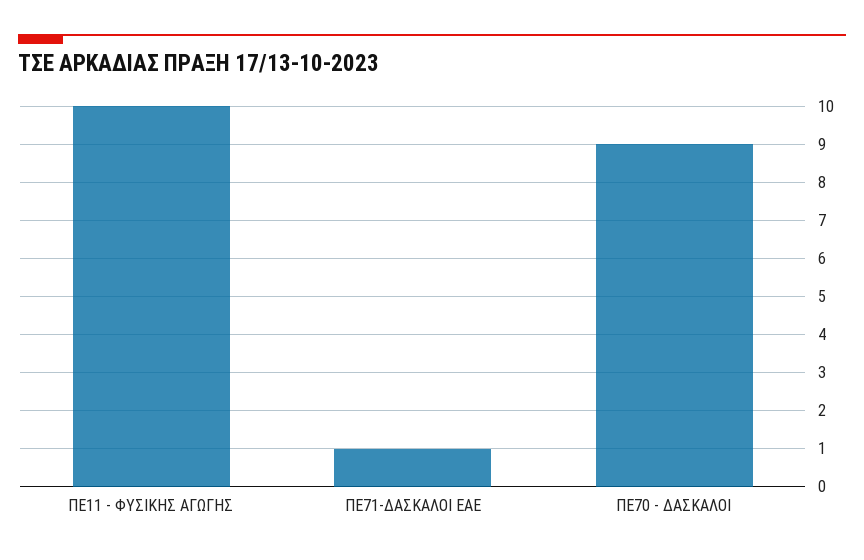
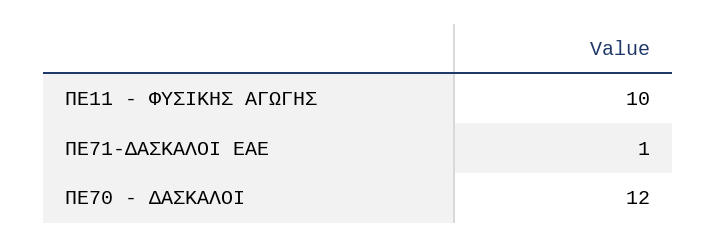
  {
    "ΠΕ11 - ΦΥΣΙΚΗΣ ΑΓΩΓΗΣ": 10,
    "ΠΕ71-ΔΑΣΚΑΛΟΙ ΕΑΕ": 1,
-   "ΠΕ70 - ΔΑΣΚΑΛΟΙ": 9
+   "ΠΕ70 - ΔΑΣΚΑΛΟΙ": 12
  }

